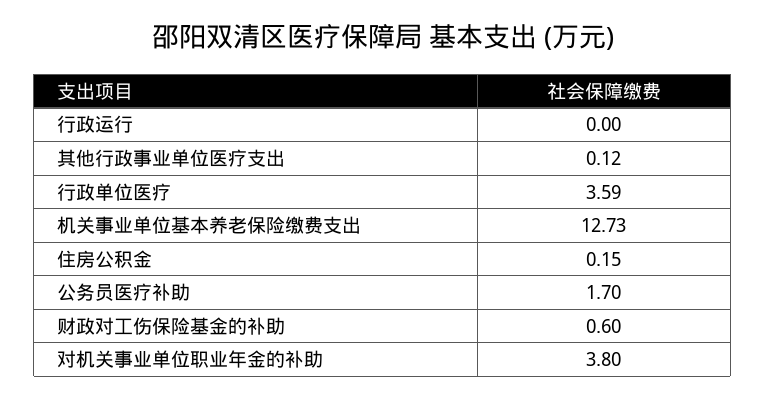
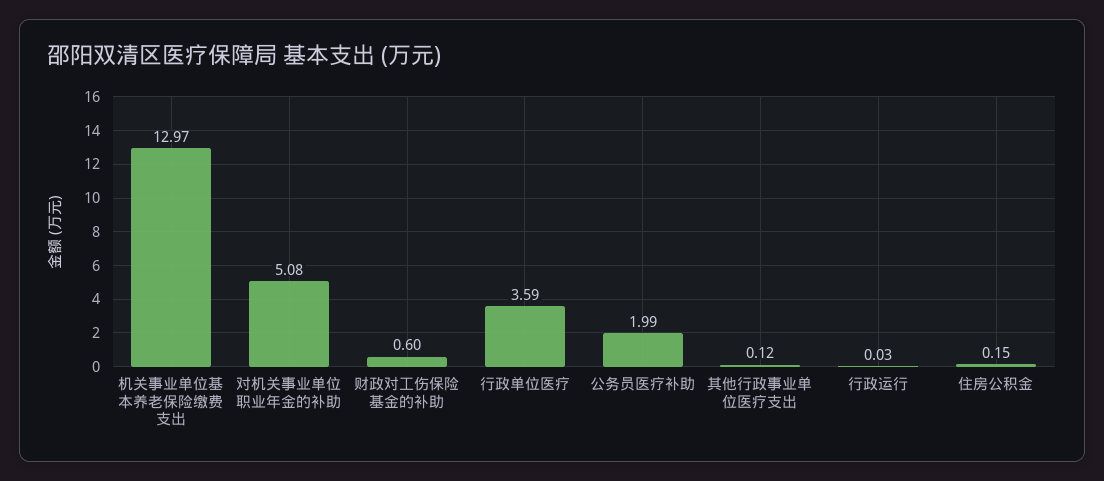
  {
-   "行政运行": 0,
+   "行政运行": 0.03,
    "其他行政事业单位医疗支出": 0.12,
    "行政单位医疗": 3.59,
-   "机关事业单位基本养老保险缴费支出": 12.73,
+   "机关事业单位基本养老保险缴费支出": 12.97,
    "住房公积金": 0.15,
-   "公务员医疗补助": 1.7,
+   "公务员医疗补助": 1.99,
    "财政对工伤保险基金的补助": 0.6,
-   "对机关事业单位职业年金的补助": 3.8
+   "对机关事业单位职业年金的补助": 5.08
  }

